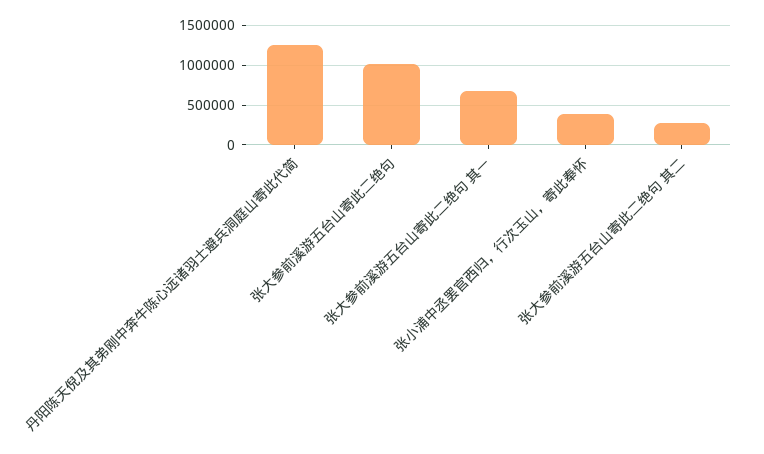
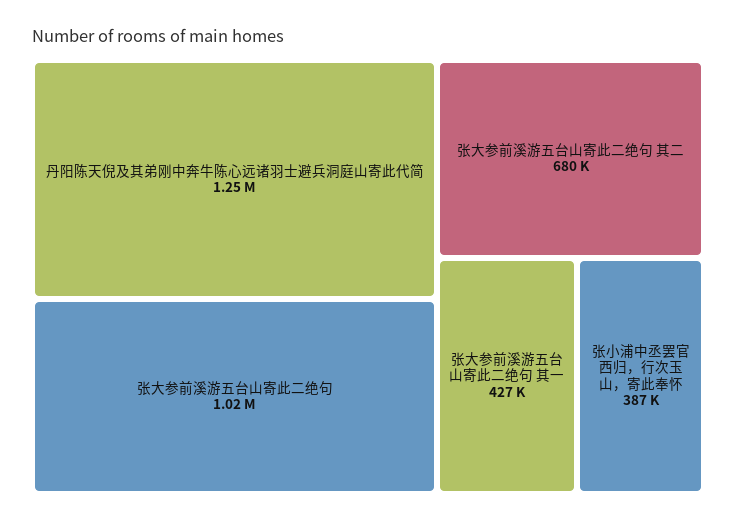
  {
    "丹阳陈天倪及其弟刚中奔牛陈心远诸羽士避兵洞庭山寄此代简": 1250000,
    "张大参前溪游五台山寄此二绝句": 1020000,
-   "张大参前溪游五台山寄此二绝句 其一": 700000,
+   "张大参前溪游五台山寄此二绝句 其一": 427000,
    "张小浦中丞罢官西归，行次玉山，寄此奉怀": 387000,
-   "张大参前溪游五台山寄此二绝句 其二": 300000
+   "张大参前溪游五台山寄此二绝句 其二": 680000
  }

